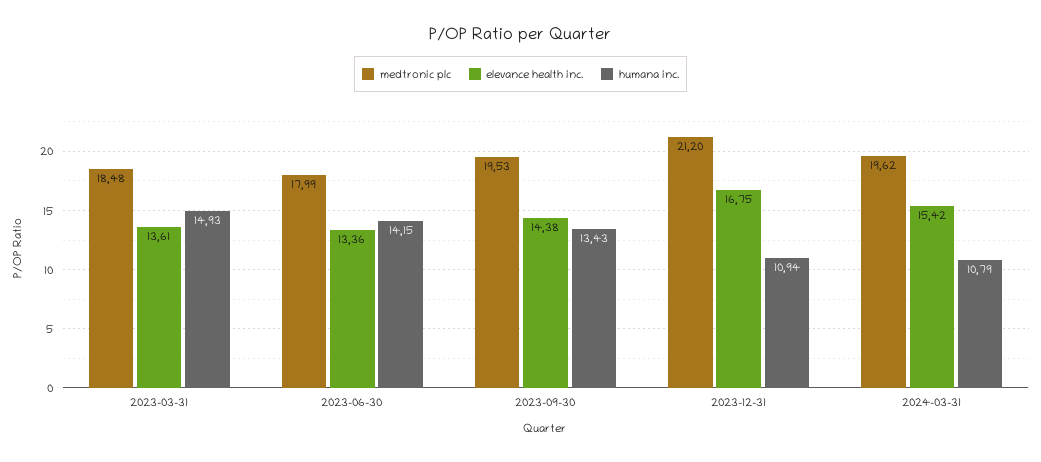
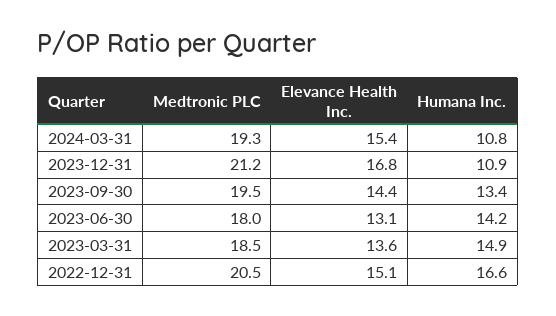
  {
    "medtronic plc": {
      "2023-03-31": 18.48,
      "2023-06-30": 17.99,
      "2023-09-30": 19.53,
      "2023-12-31": 21.2,
-     "2024-03-31": 19.62
+     "2024-03-31": 19.3,
+     "2022-12-31": 20.5
    },
    "elevance health inc.": {
      "2023-03-31": 13.61,
-     "2023-06-30": 13.36,
+     "2023-06-30": 13.1,
      "2023-09-30": 14.38,
      "2023-12-31": 16.75,
-     "2024-03-31": 15.42
+     "2024-03-31": 15.42,
+     "2022-12-31": 15.1
    },
    "humana inc.": {
      "2023-03-31": 14.93,
      "2023-06-30": 14.15,
      "2023-09-30": 13.43,
      "2023-12-31": 10.94,
-     "2024-03-31": 10.79
+     "2024-03-31": 10.79,
+     "2022-12-31": 16.6
    }
  }

